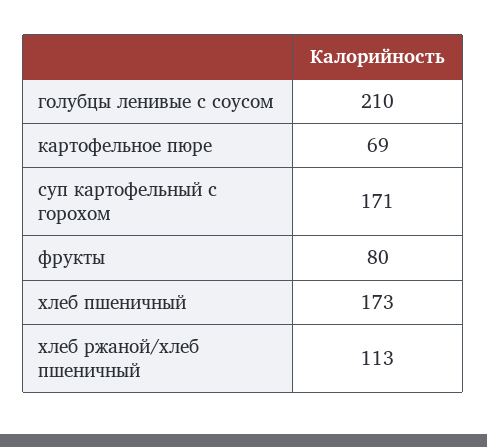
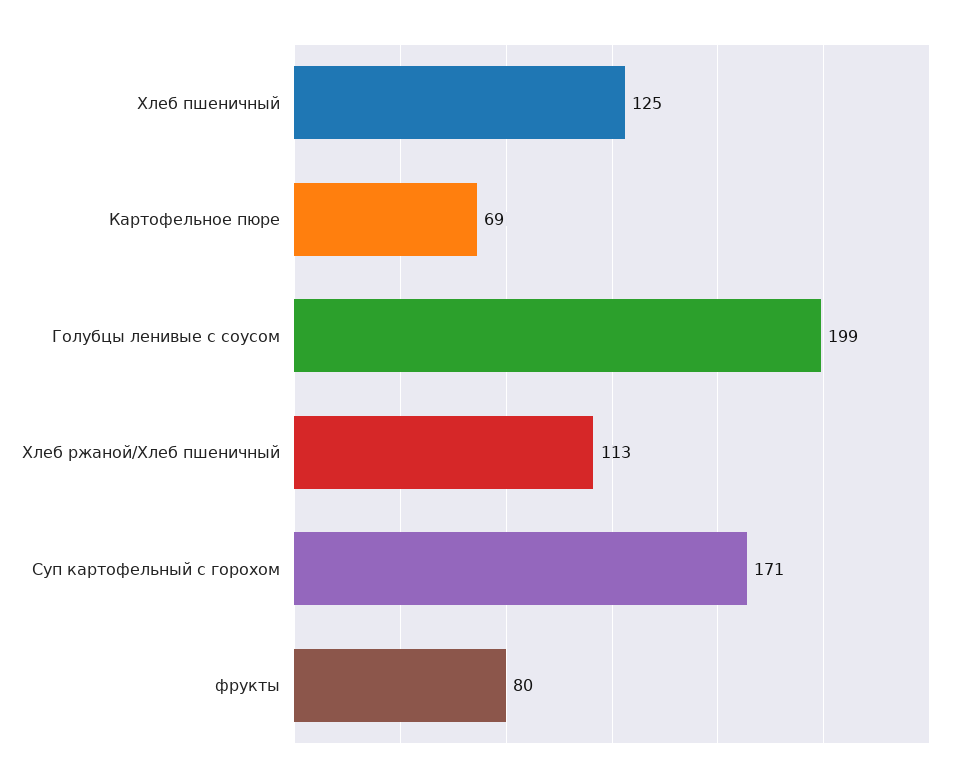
  {
-   "голубцы ленивые с соусом": 210,
+   "голубцы ленивые с соусом": 199,
    "картофельное пюре": 69,
    "суп картофельный с горохом": 171,
    "фрукты": 80,
-   "хлеб пшеничный": 173,
+   "хлеб пшеничный": 125,
    "хлеб ржаной/хлеб пшеничный": 113
  }

